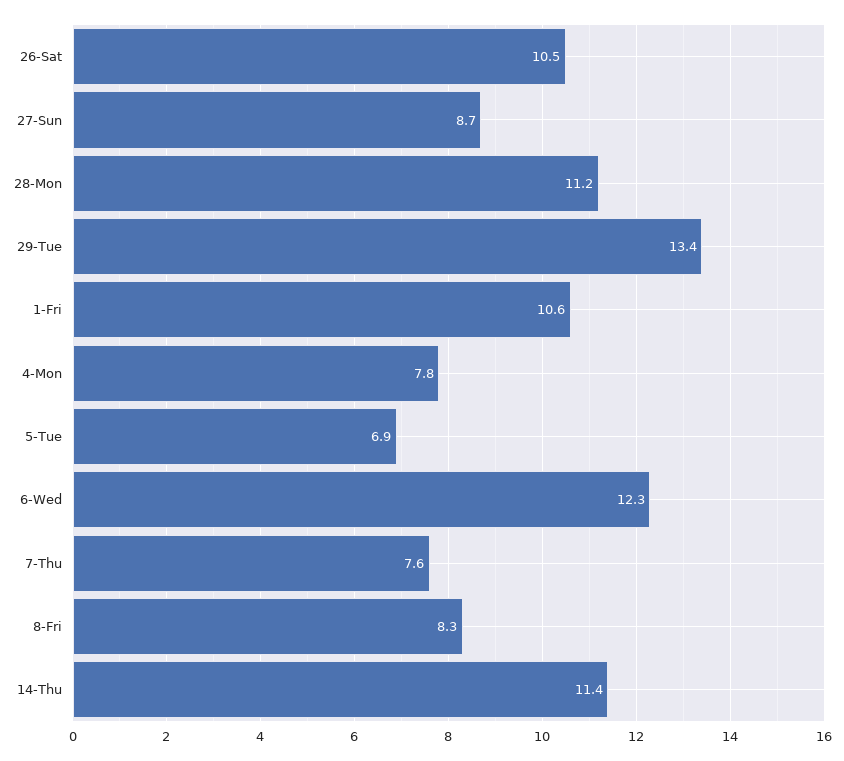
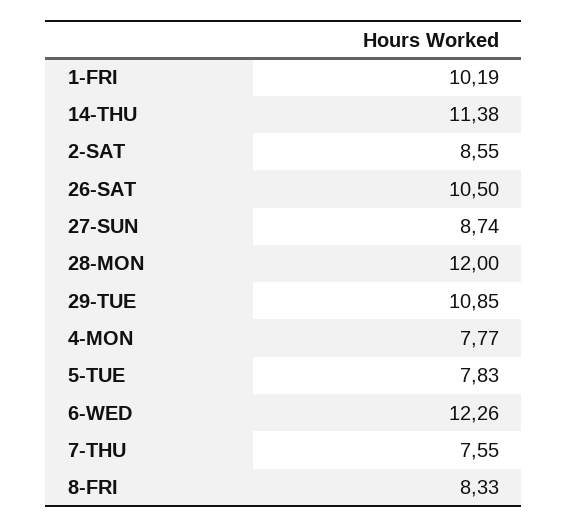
  {
    "26-Sat": 10.5,
    "27-Sun": 8.74,
-   "28-Mon": 11.2,
+   "28-Mon": 12,
-   "29-Tue": 13.4,
+   "29-Tue": 10.85,
-   "1-Fri": 10.6,
+   "1-Fri": 10.19,
    "4-Mon": 7.77,
-   "5-Tue": 6.9,
+   "5-Tue": 7.83,
    "6-Wed": 12.26,
    "7-Thu": 7.55,
    "8-Fri": 8.33,
-   "14-Thu": 11.38
+   "14-Thu": 11.38,
+   "2-SAT": 8.55
  }

